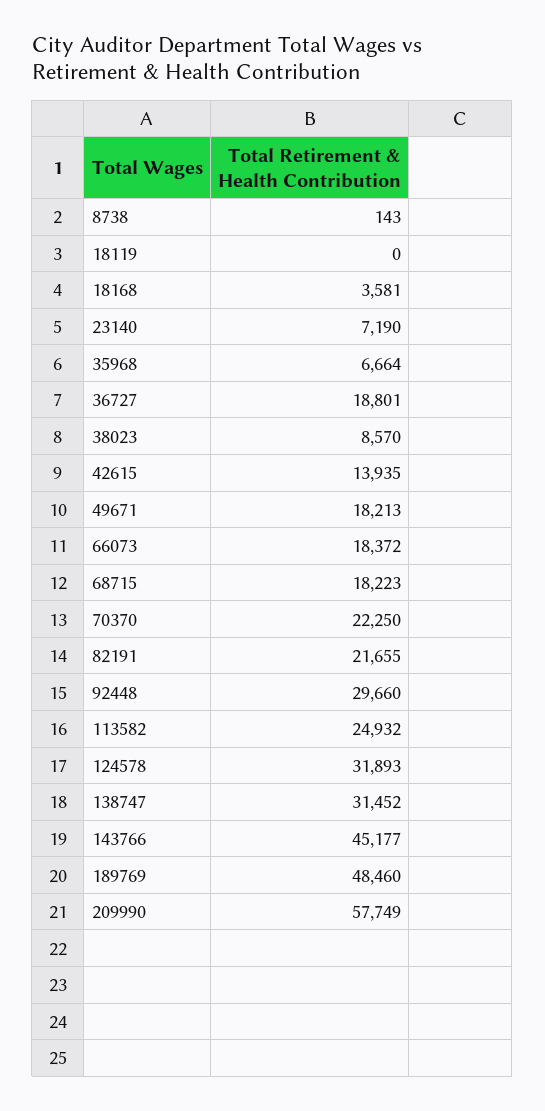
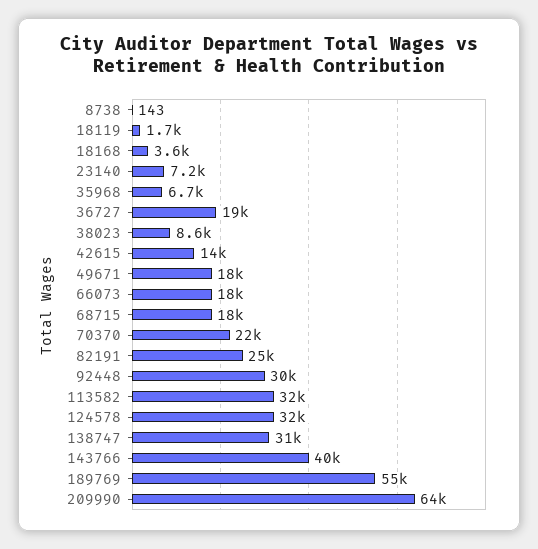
  {
    "8738": 143,
-   "18119": 0,
+   "18119": 1700,
    "18168": 3581,
    "23140": 7190,
    "35968": 6664,
    "36727": 18801,
    "38023": 8570,
    "42615": 13935,
    "49671": 18213,
    "66073": 18372,
    "68715": 18223,
    "70370": 22250,
-   "82191": 21655,
+   "82191": 25000,
    "92448": 29660,
-   "113582": 24932,
+   "113582": 32000,
    "124578": 31893,
    "138747": 31452,
-   "143766": 45177,
+   "143766": 40000,
-   "189769": 48460,
+   "189769": 55000,
-   "209990": 57749
+   "209990": 64000
  }

